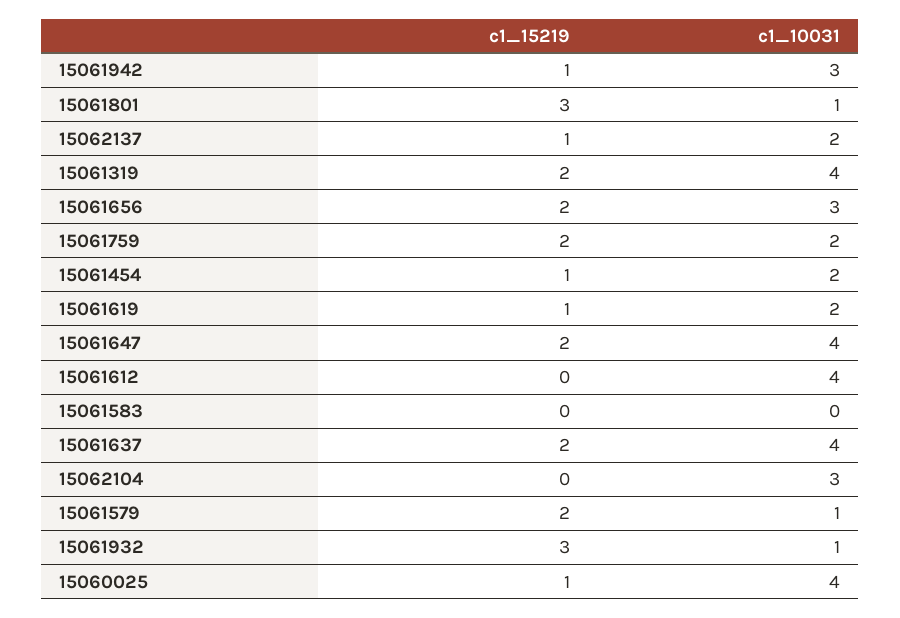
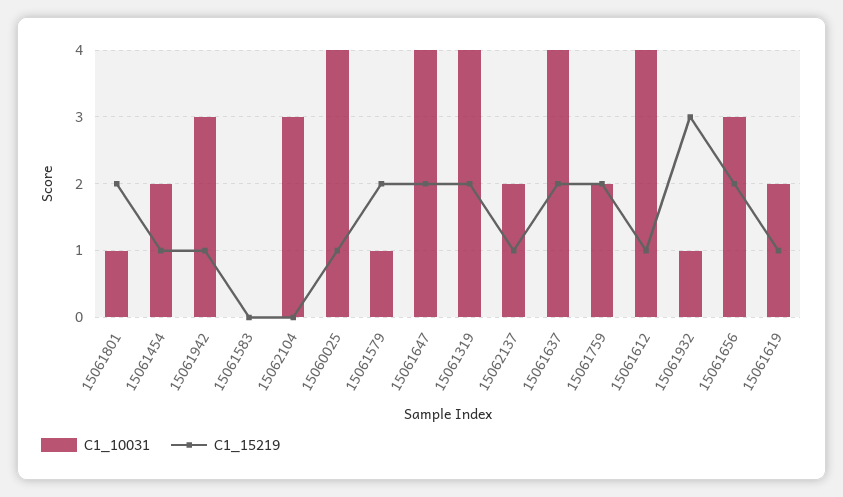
  {
    "c1_15219": {
      "15061942": 1,
-     "15061801": 3,
+     "15061801": 2,
      "15062137": 1,
      "15061319": 2,
      "15061656": 2,
      "15061759": 2,
      "15061454": 1,
      "15061619": 1,
      "15061647": 2,
-     "15061612": 0,
+     "15061612": 1,
      "15061583": 0,
      "15061637": 2,
      "15062104": 0,
      "15061579": 2,
      "15061932": 3,
      "15060025": 1
    },
    "c1_10031": {
      "15061942": 3,
      "15061801": 1,
      "15062137": 2,
      "15061319": 4,
      "15061656": 3,
      "15061759": 2,
      "15061454": 2,
      "15061619": 2,
      "15061647": 4,
      "15061612": 4,
      "15061583": 0,
      "15061637": 4,
      "15062104": 3,
      "15061579": 1,
      "15061932": 1,
      "15060025": 4
    }
  }

